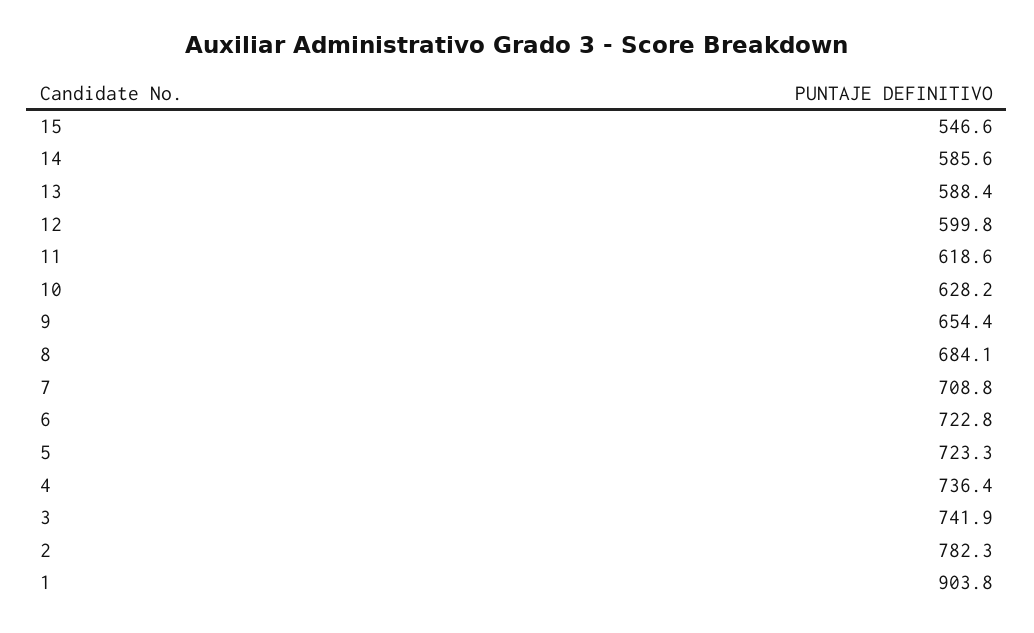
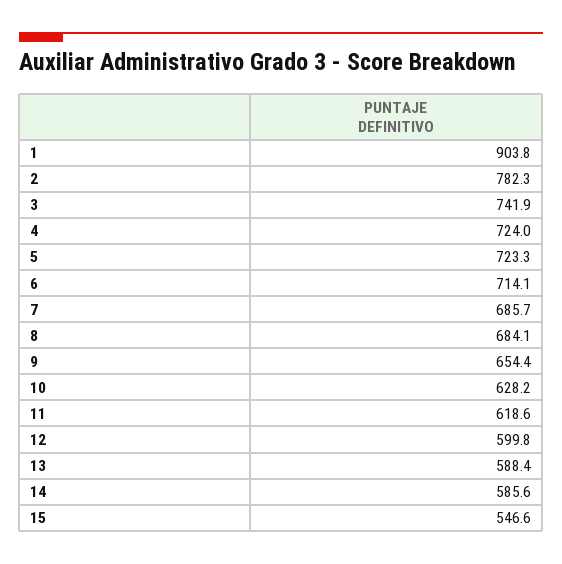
  {
    "15": 546.6,
    "14": 585.6,
    "13": 588.4,
    "12": 599.8,
    "11": 618.6,
    "10": 628.2,
    "9": 654.4,
    "8": 684.1,
-   "7": 708.8,
+   "7": 685.7,
-   "6": 722.8,
+   "6": 714.1,
    "5": 723.3,
-   "4": 736.4,
+   "4": 724,
    "3": 741.9,
    "2": 782.3,
    "1": 903.8
  }

